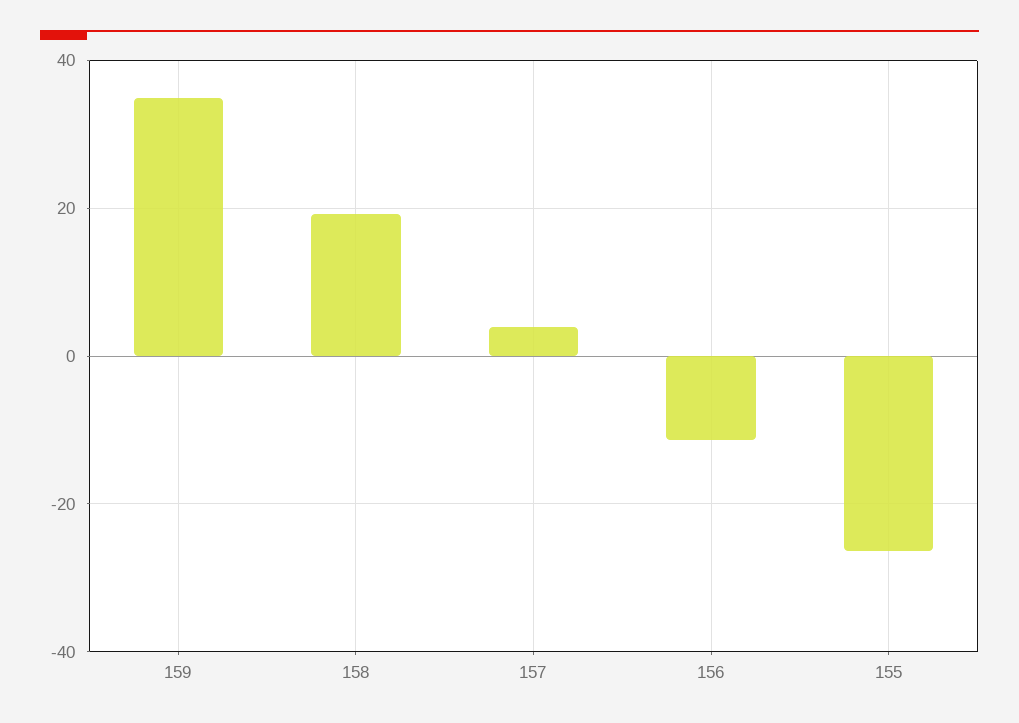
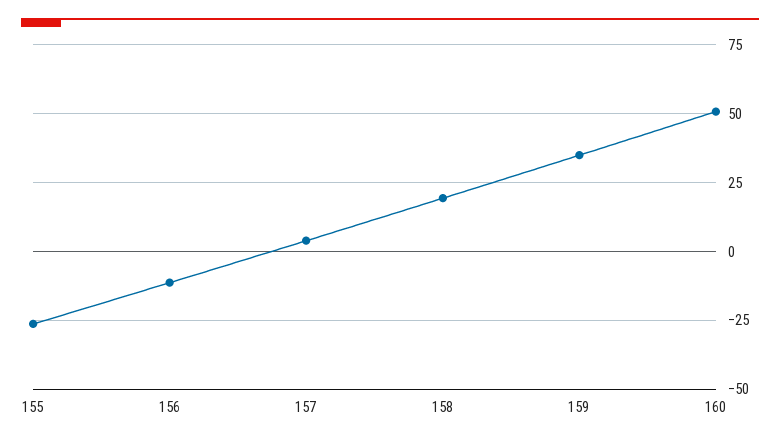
  {
    "159": 34,
    "158": 20,
    "157": 4,
    "156": -12,
-   "155": -26
+   "155": -26,
+   "160": 50
  }

